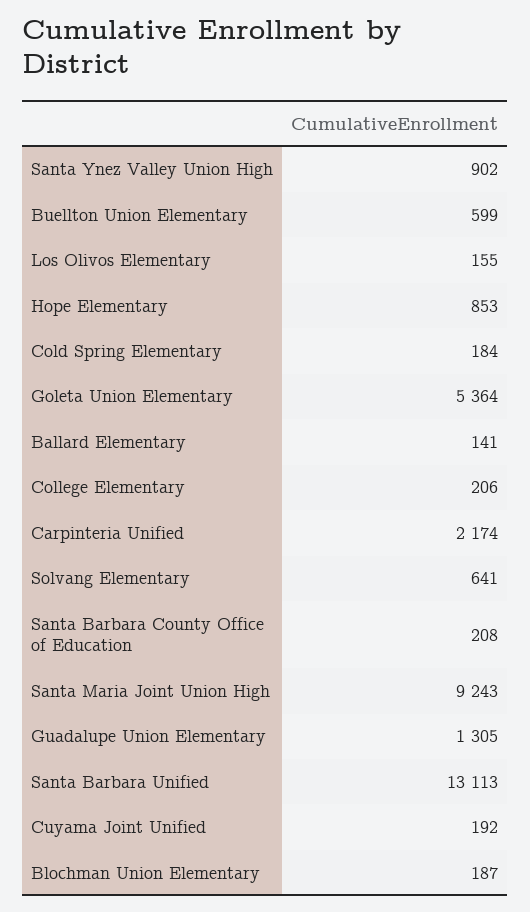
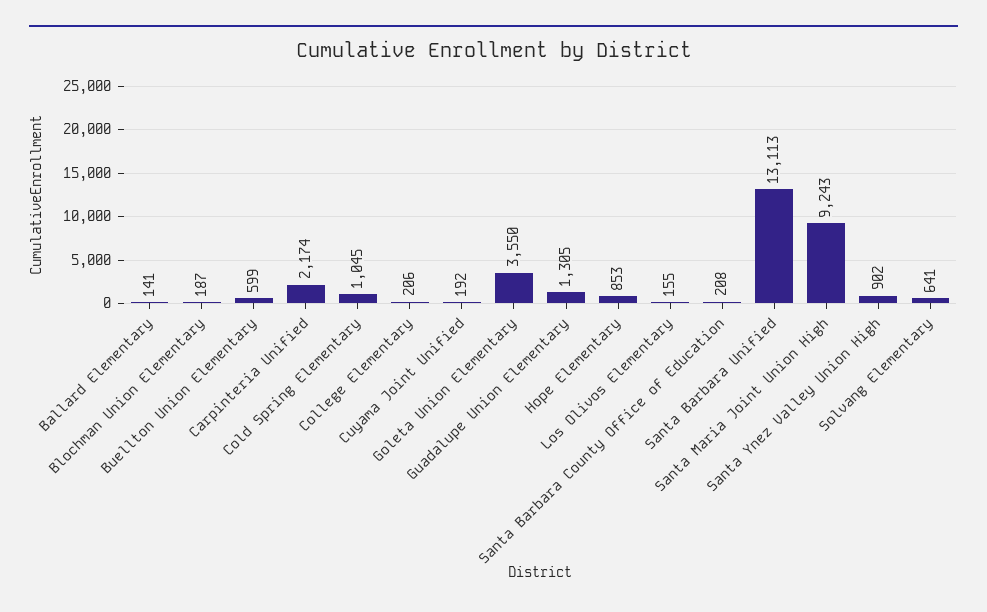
  {
    "Santa Ynez Valley Union High": 902,
    "Buellton Union Elementary": 599,
    "Los Olivos Elementary": 155,
    "Hope Elementary": 853,
-   "Cold Spring Elementary": 184,
+   "Cold Spring Elementary": 1045,
-   "Goleta Union Elementary": 5364,
+   "Goleta Union Elementary": 3550,
    "Ballard Elementary": 141,
    "College Elementary": 206,
    "Carpinteria Unified": 2174,
    "Solvang Elementary": 641,
    "Santa Barbara County Office of Education": 208,
    "Santa Maria Joint Union High": 9243,
    "Guadalupe Union Elementary": 1305,
    "Santa Barbara Unified": 13113,
    "Cuyama Joint Unified": 192,
    "Blochman Union Elementary": 187
  }

